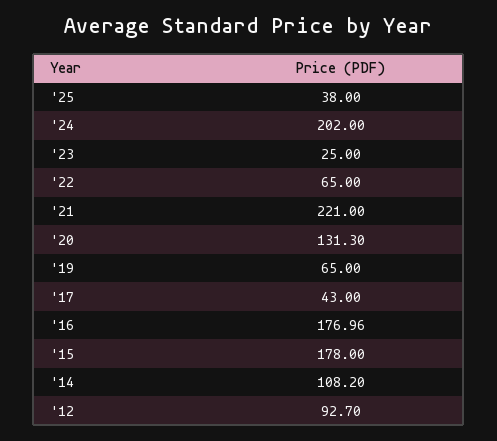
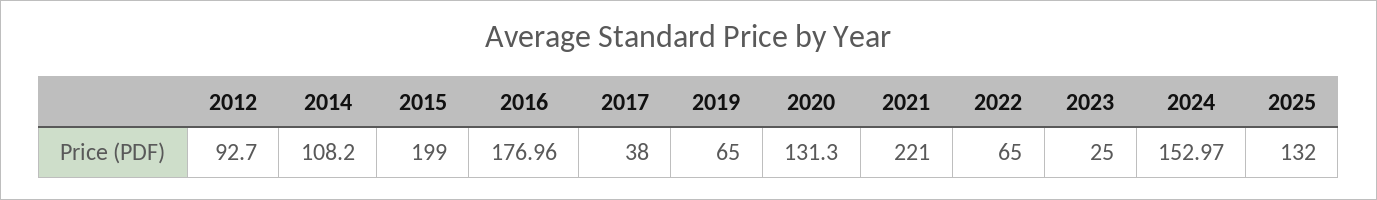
  {
-   "'25": 38,
+   "'25": 132,
-   "'24": 202,
+   "'24": 152.97,
    "'23": 25,
    "'22": 65,
    "'21": 221,
    "'20": 131.3,
    "'19": 65,
-   "'17": 43,
+   "'17": 38,
    "'16": 176.96,
-   "'15": 178,
+   "'15": 199,
    "'14": 108.2,
    "'12": 92.7
  }

